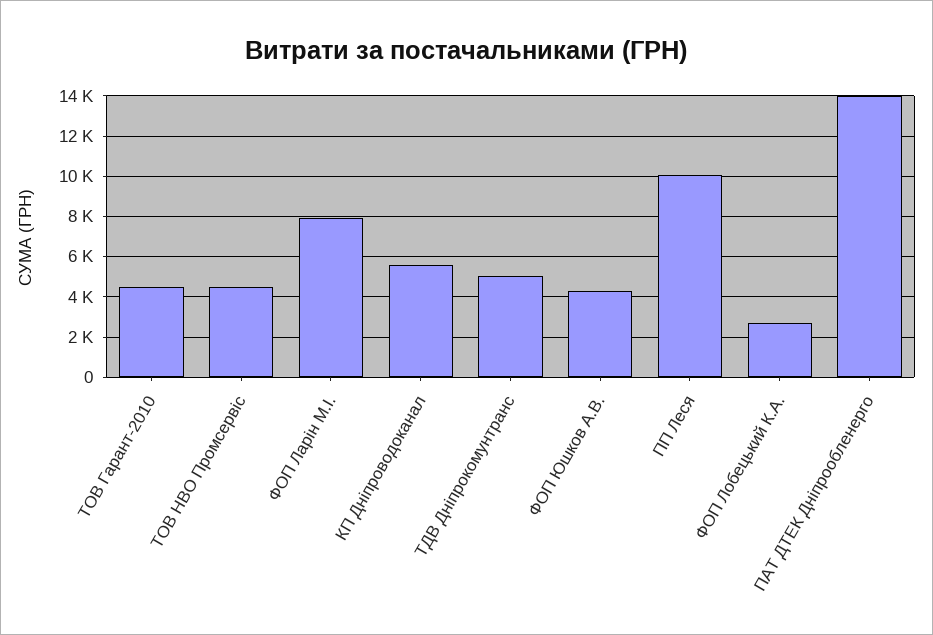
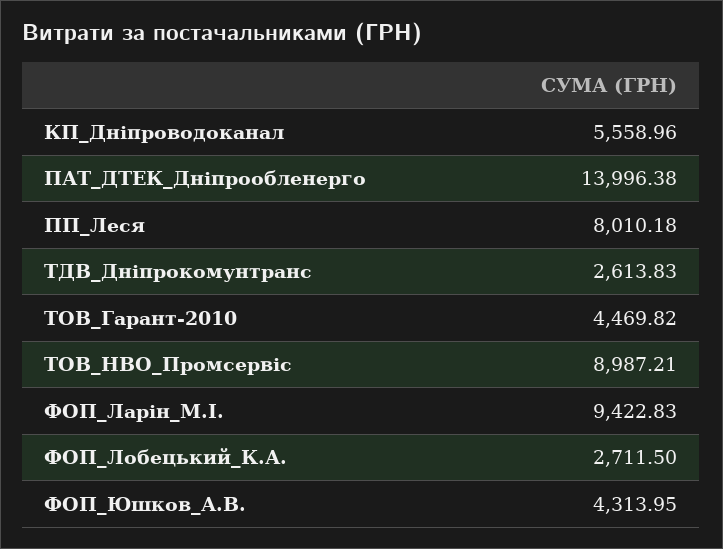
  {
    "ТОВ Гарант-2010": 4469.82,
-   "ТОВ НВО Промсервіс": 4500,
+   "ТОВ НВО Промсервіс": 8987.21,
-   "ФОП Ларін М.І.": 8000,
+   "ФОП Ларін М.І.": 9422.83,
    "КП Дніпроводоканал": 5558.96,
-   "ТДВ Дніпрокомунтранс": 5000,
+   "ТДВ Дніпрокомунтранс": 2613.83,
    "ФОП Юшков А.В.": 4313.95,
-   "ПП Леся": 10000,
+   "ПП Леся": 8010.18,
    "ФОП Лобецький К.А.": 2711.5,
    "ПАТ ДТЕК Дніпрообленерго": 13996.38
  }

